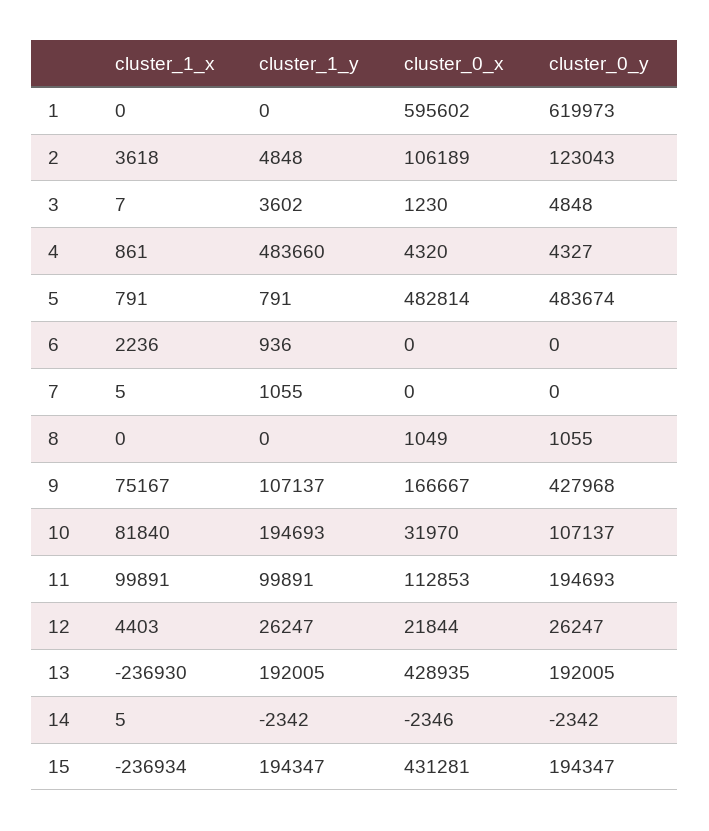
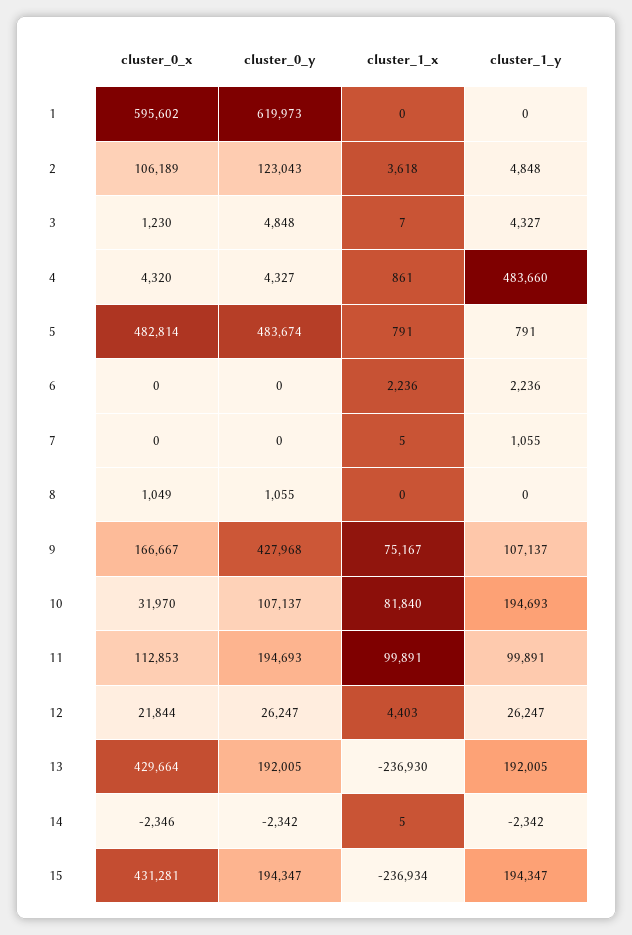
  {
    "cluster_1_x": {
      "1": 0,
      "2": 3618,
      "3": 7,
      "4": 861,
      "5": 791,
      "6": 2236,
      "7": 5,
      "8": 0,
      "9": 75167,
      "10": 81840,
      "11": 99891,
      "12": 4403,
      "13": -236930,
      "14": 5,
      "15": -236934
    },
    "cluster_1_y": {
      "1": 0,
      "2": 4848,
-     "3": 3602,
+     "3": 4327,
      "4": 483660,
      "5": 791,
-     "6": 936,
+     "6": 2236,
      "7": 1055,
      "8": 0,
      "9": 107137,
      "10": 194693,
      "11": 99891,
      "12": 26247,
      "13": 192005,
      "14": -2342,
      "15": 194347
    },
    "cluster_0_x": {
      "1": 595602,
      "2": 106189,
      "3": 1230,
      "4": 4320,
      "5": 482814,
      "6": 0,
      "7": 0,
      "8": 1049,
      "9": 166667,
      "10": 31970,
      "11": 112853,
      "12": 21844,
-     "13": 428935,
+     "13": 429664,
      "14": -2346,
      "15": 431281
    },
    "cluster_0_y": {
      "1": 619973,
      "2": 123043,
      "3": 4848,
      "4": 4327,
      "5": 483674,
      "6": 0,
      "7": 0,
      "8": 1055,
      "9": 427968,
      "10": 107137,
      "11": 194693,
      "12": 26247,
      "13": 192005,
      "14": -2342,
      "15": 194347
    }
  }

